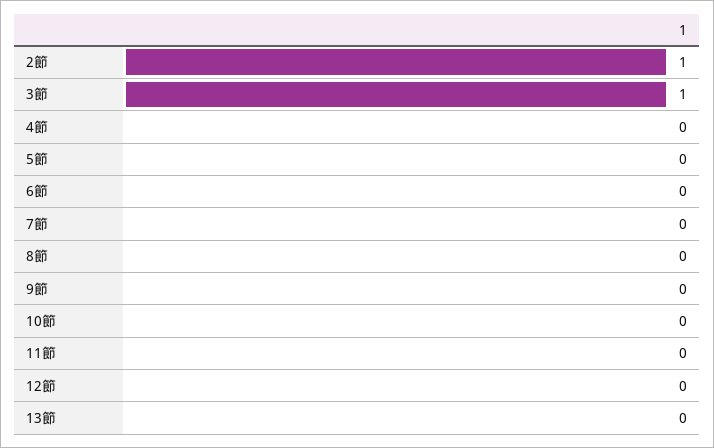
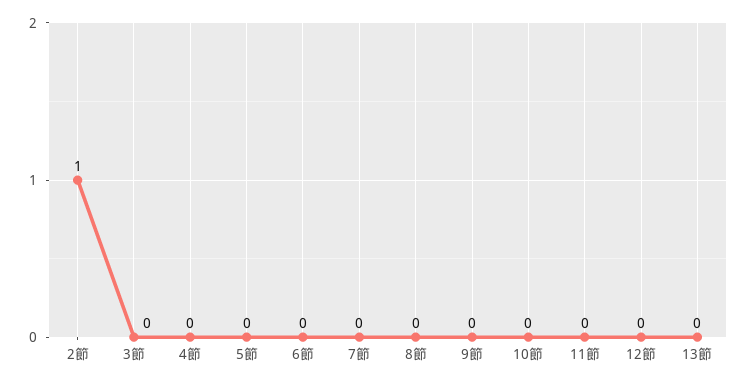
  {
    "2節": 1,
-   "3節": 1,
+   "3節": 0,
    "4節": 0,
    "5節": 0,
    "6節": 0,
    "7節": 0,
    "8節": 0,
    "9節": 0,
    "10節": 0,
    "11節": 0,
    "12節": 0,
    "13節": 0
  }

